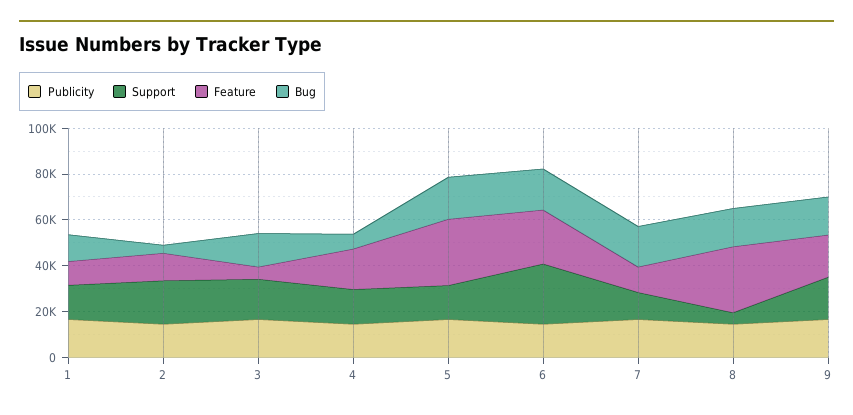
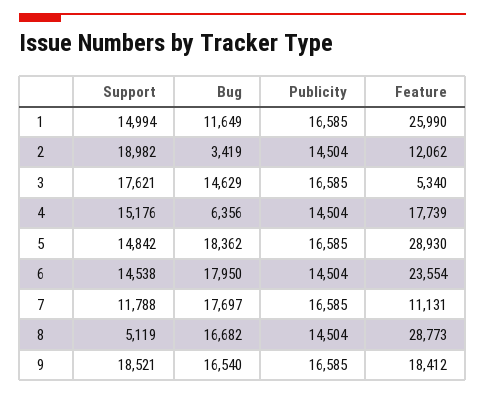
  {
    "Publicity": {
      "1": 16585,
      "2": 14504,
      "3": 16585,
      "4": 14504,
      "5": 16585,
      "6": 14504,
      "7": 16585,
      "8": 14504,
      "9": 16585
    },
    "Support": {
      "1": 14994,
      "2": 18982,
      "3": 17621,
      "4": 15176,
      "5": 14842,
-     "6": 25000,
+     "6": 14538,
      "7": 11788,
      "8": 5119,
      "9": 18521
    },
    "Feature": {
-     "1": 10000,
+     "1": 25990,
      "2": 12062,
      "3": 5340,
      "4": 17739,
      "5": 28930,
      "6": 23554,
      "7": 11131,
      "8": 28773,
      "9": 18412
    },
    "Bug": {
      "1": 11649,
      "2": 3419,
      "3": 14629,
      "4": 6356,
      "5": 18362,
      "6": 17950,
      "7": 17697,
      "8": 16682,
      "9": 16540
    }
  }

